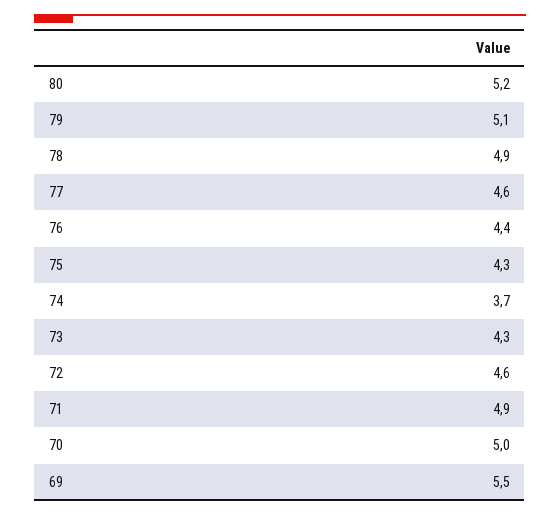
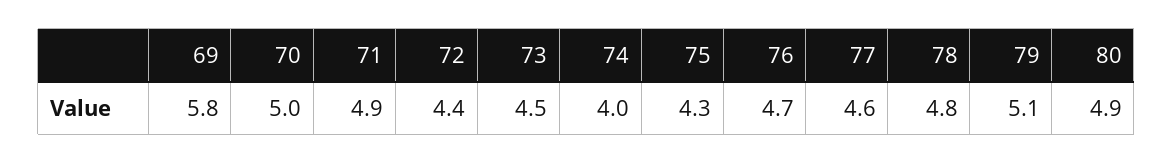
  {
-   "80": 5.2,
+   "80": 4.9,
    "79": 5.1,
-   "78": 4.9,
+   "78": 4.8,
    "77": 4.6,
-   "76": 4.4,
+   "76": 4.7,
    "75": 4.3,
-   "74": 3.7,
+   "74": 4,
-   "73": 4.3,
+   "73": 4.5,
-   "72": 4.6,
+   "72": 4.4,
    "71": 4.9,
    "70": 5,
-   "69": 5.5
+   "69": 5.8
  }

